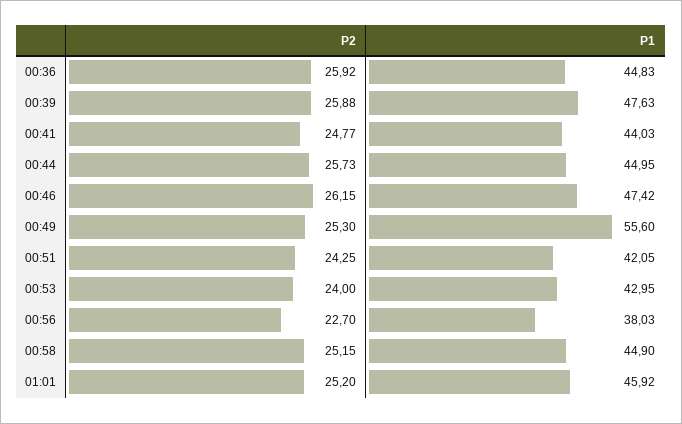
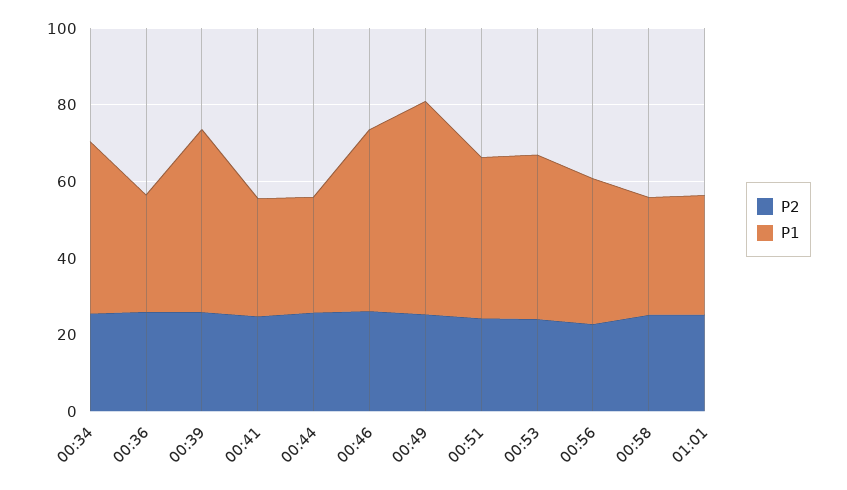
  {
    "P2": {
      "00:36": 25.92,
      "00:39": 25.88,
      "00:41": 24.77,
      "00:44": 25.73,
      "00:46": 26.15,
      "00:49": 25.3,
      "00:51": 24.25,
      "00:53": 24,
      "00:56": 22.7,
      "00:58": 25.15,
-     "01:01": 25.2
+     "01:01": 25.2,
+     "00:34": 25
    },
    "P1": {
-     "00:36": 44.83,
+     "00:36": 30,
      "00:39": 47.63,
-     "00:41": 44.03,
+     "00:41": 30,
-     "00:44": 44.95,
+     "00:44": 30,
      "00:46": 47.42,
      "00:49": 55.6,
      "00:51": 42.05,
      "00:53": 42.95,
      "00:56": 38.03,
-     "00:58": 44.9,
+     "00:58": 30,
-     "01:01": 45.92
+     "01:01": 30,
+     "00:34": 45
    }
  }

